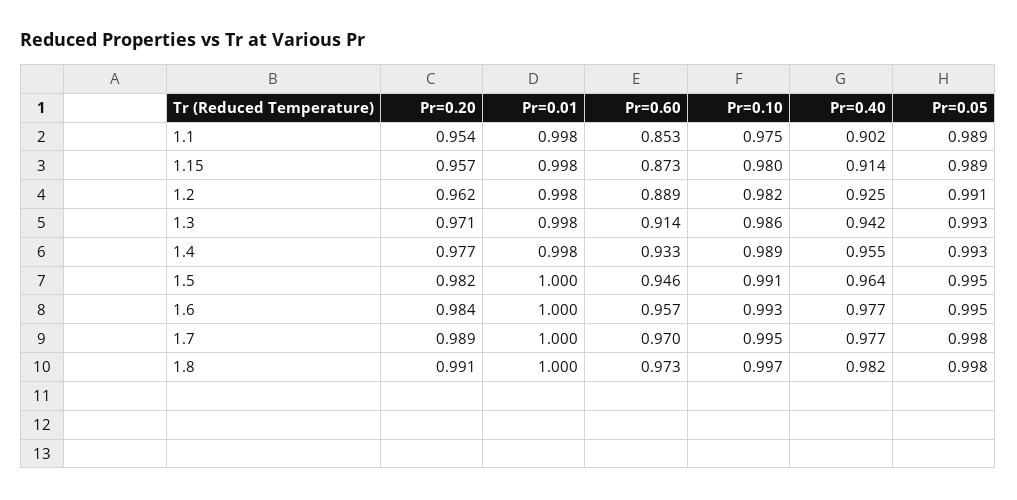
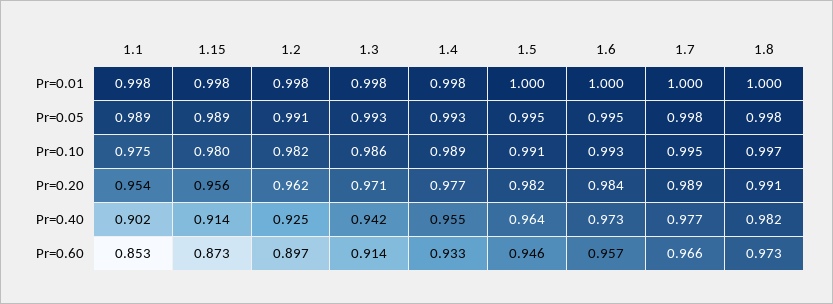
  {
    "Pr=0.20": {
      "1.1": 0.954,
-     "1.15": 0.957,
+     "1.15": 0.956,
      "1.2": 0.962,
      "1.3": 0.971,
      "1.4": 0.977,
      "1.5": 0.982,
      "1.6": 0.984,
      "1.7": 0.989,
      "1.8": 0.991
    },
    "Pr=0.01": {
      "1.1": 0.998,
      "1.15": 0.998,
      "1.2": 0.998,
      "1.3": 0.998,
      "1.4": 0.998,
      "1.5": 1,
      "1.6": 1,
      "1.7": 1,
      "1.8": 1
    },
    "Pr=0.60": {
      "1.1": 0.853,
      "1.15": 0.873,
-     "1.2": 0.889,
+     "1.2": 0.897,
      "1.3": 0.914,
      "1.4": 0.933,
      "1.5": 0.946,
      "1.6": 0.957,
-     "1.7": 0.97,
+     "1.7": 0.966,
      "1.8": 0.973
    },
    "Pr=0.10": {
      "1.1": 0.975,
      "1.15": 0.98,
      "1.2": 0.982,
      "1.3": 0.986,
      "1.4": 0.989,
      "1.5": 0.991,
      "1.6": 0.993,
      "1.7": 0.995,
      "1.8": 0.997
    },
    "Pr=0.40": {
      "1.1": 0.902,
      "1.15": 0.914,
      "1.2": 0.925,
      "1.3": 0.942,
      "1.4": 0.955,
      "1.5": 0.964,
-     "1.6": 0.977,
+     "1.6": 0.973,
      "1.7": 0.977,
      "1.8": 0.982
    },
    "Pr=0.05": {
      "1.1": 0.989,
      "1.15": 0.989,
      "1.2": 0.991,
      "1.3": 0.993,
      "1.4": 0.993,
      "1.5": 0.995,
      "1.6": 0.995,
      "1.7": 0.998,
      "1.8": 0.998
    }
  }

